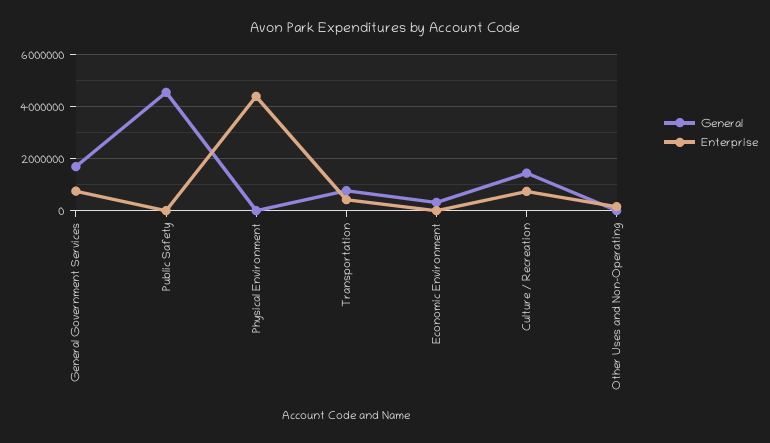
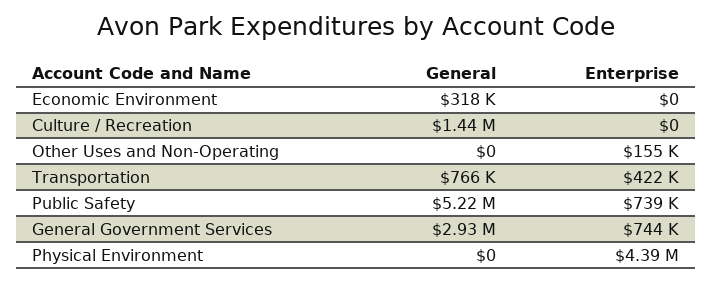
  {
    "General": {
-     "General Government Services": 1750000,
+     "General Government Services": 2930000,
-     "Public Safety": 4500000,
+     "Public Safety": 5220000,
      "Physical Environment": 0,
      "Transportation": 766000,
      "Economic Environment": 318000,
      "Culture / Recreation": 1440000,
      "Other Uses and Non-Operating": 0
    },
    "Enterprise": {
      "General Government Services": 744000,
-     "Public Safety": 0,
+     "Public Safety": 739000,
      "Physical Environment": 4390000,
      "Transportation": 422000,
      "Economic Environment": 0,
-     "Culture / Recreation": 750000,
+     "Culture / Recreation": 0,
      "Other Uses and Non-Operating": 155000
    }
  }

